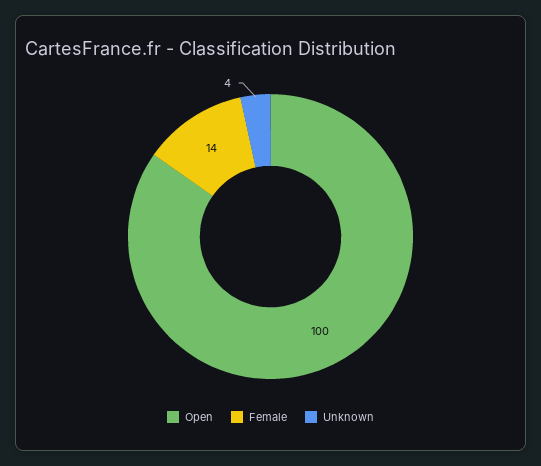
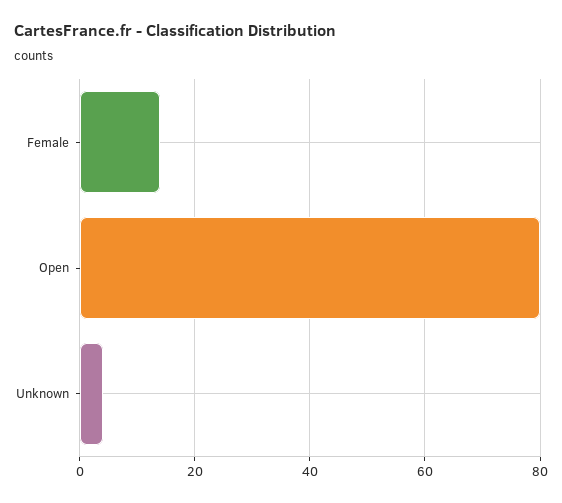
  {
-   "Open": 100,
+   "Open": 80,
    "Female": 14,
    "Unknown": 4
  }

